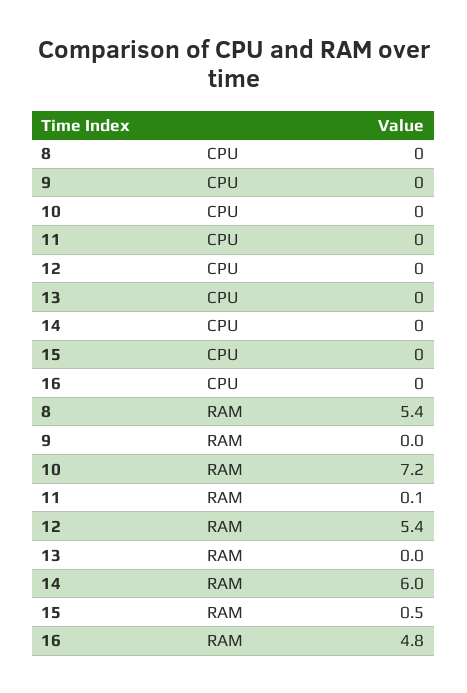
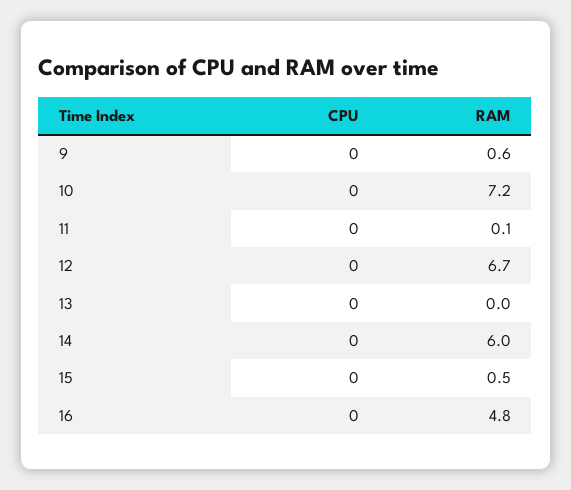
  {
-   "8": {
-     "CPU": 0,
-     "RAM": 5.4
-   },
    "9": {
      "CPU": 0,
-     "RAM": 0
+     "RAM": 0.6
    },
    "10": {
      "CPU": 0,
      "RAM": 7.2
    },
    "11": {
      "CPU": 0,
      "RAM": 0.1
    },
    "12": {
      "CPU": 0,
-     "RAM": 5.4
+     "RAM": 6.7
    },
    "13": {
      "CPU": 0,
      "RAM": 0
    },
    "14": {
      "CPU": 0,
      "RAM": 6
    },
    "15": {
      "CPU": 0,
      "RAM": 0.5
    },
    "16": {
      "CPU": 0,
      "RAM": 4.8
    }
  }

